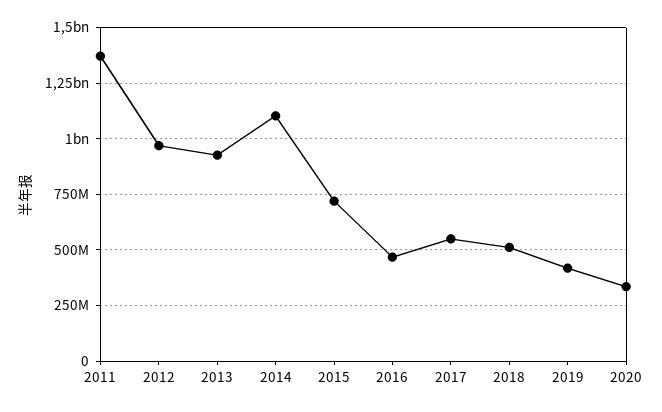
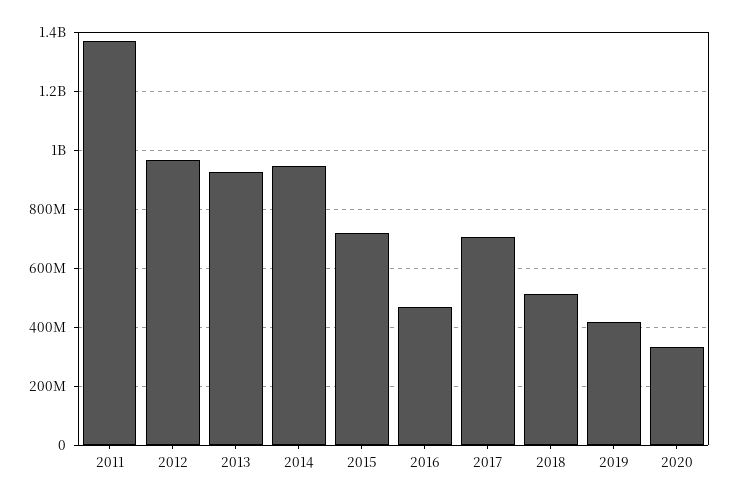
  {
    "2011": 1375000000,
    "2012": 975000000,
    "2013": 925000000,
-   "2014": 1100000000,
+   "2014": 950000000,
    "2015": 725000000,
    "2016": 475000000,
-   "2017": 550000000,
+   "2017": 700000000,
    "2018": 500000000,
    "2019": 425000000,
    "2020": 325000000
  }

